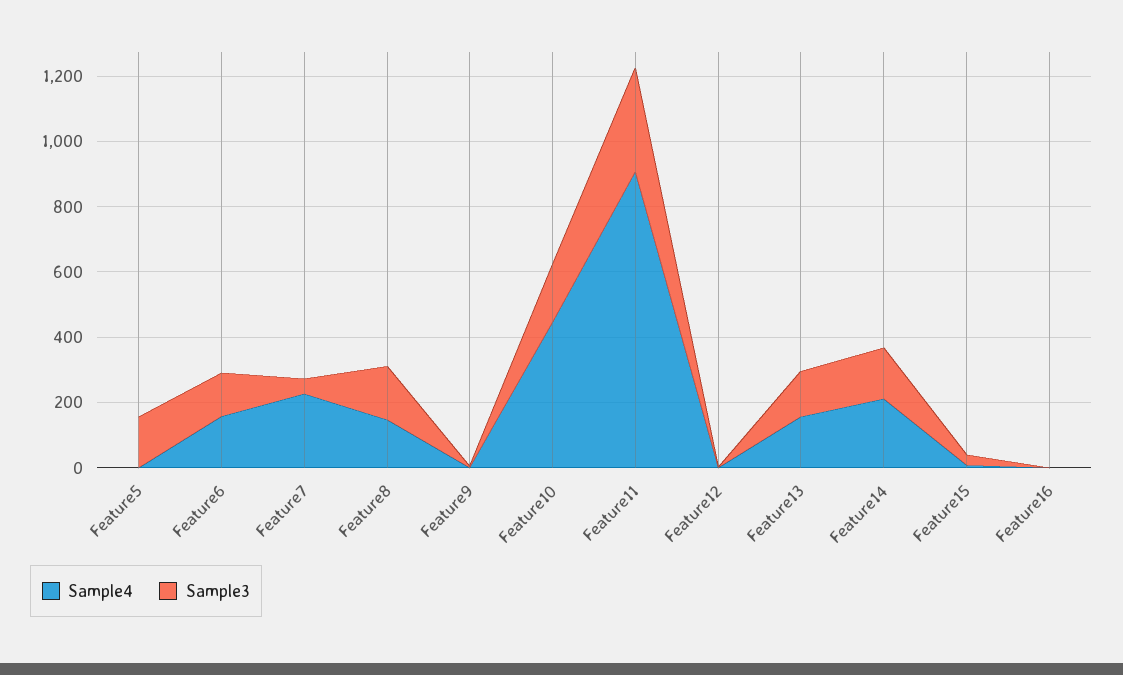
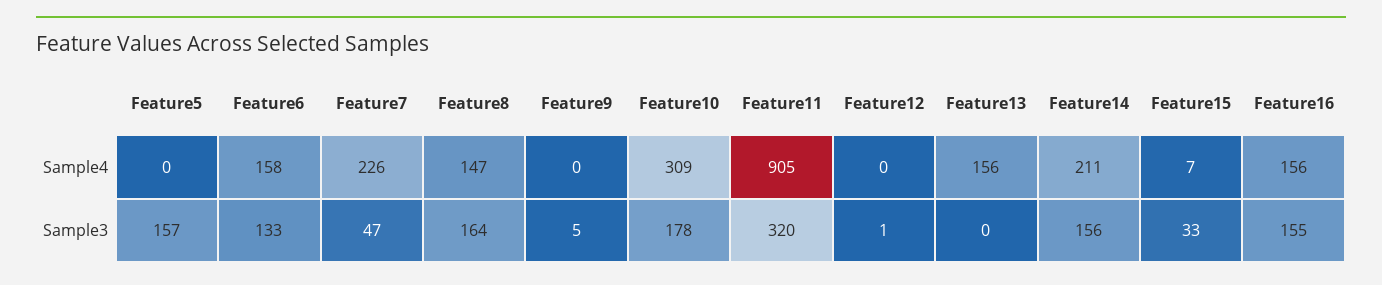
  {
    "Sample4": {
      "Feature5": 0,
      "Feature6": 158,
      "Feature7": 226,
      "Feature8": 147,
      "Feature9": 0,
-     "Feature10": 450,
+     "Feature10": 309,
      "Feature11": 905,
      "Feature12": 0,
      "Feature13": 156,
      "Feature14": 211,
      "Feature15": 7,
-     "Feature16": 0
+     "Feature16": 156
    },
    "Sample3": {
      "Feature5": 157,
      "Feature6": 133,
      "Feature7": 47,
      "Feature8": 164,
      "Feature9": 5,
      "Feature10": 178,
      "Feature11": 320,
      "Feature12": 1,
-     "Feature13": 150,
+     "Feature13": 0,
      "Feature14": 156,
      "Feature15": 33,
-     "Feature16": 0
+     "Feature16": 155
    }
  }

